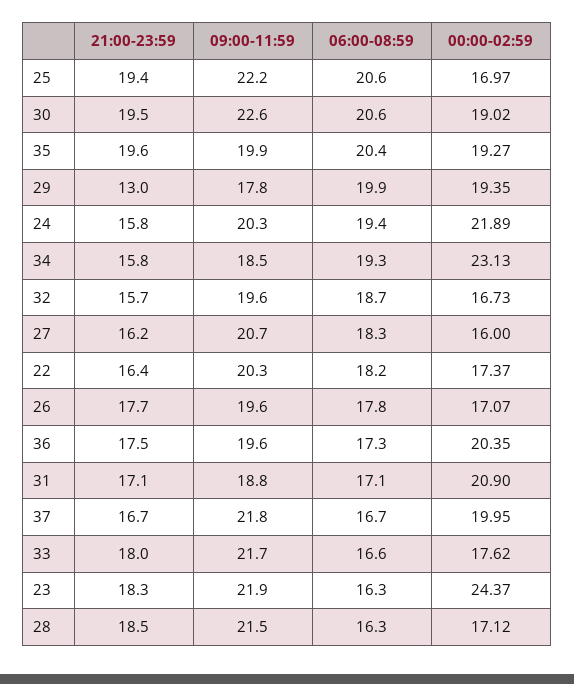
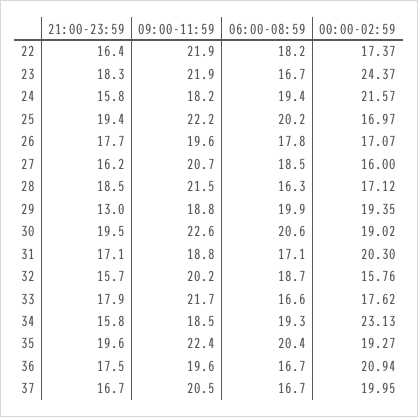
  {
    "21:00-23:59": {
      "25": 19.4,
      "30": 19.5,
      "35": 19.6,
      "29": 13,
      "24": 15.8,
      "34": 15.8,
      "32": 15.7,
      "27": 16.2,
      "22": 16.4,
      "26": 17.7,
      "36": 17.5,
      "31": 17.1,
      "37": 16.7,
-     "33": 18,
+     "33": 17.9,
      "23": 18.3,
      "28": 18.5
    },
    "09:00-11:59": {
      "25": 22.2,
      "30": 22.6,
-     "35": 19.9,
+     "35": 22.4,
-     "29": 17.8,
+     "29": 18.8,
-     "24": 20.3,
+     "24": 18.2,
      "34": 18.5,
-     "32": 19.6,
+     "32": 20.2,
      "27": 20.7,
-     "22": 20.3,
+     "22": 21.9,
      "26": 19.6,
      "36": 19.6,
      "31": 18.8,
-     "37": 21.8,
+     "37": 20.5,
      "33": 21.7,
      "23": 21.9,
      "28": 21.5
    },
    "06:00-08:59": {
-     "25": 20.6,
+     "25": 20.2,
      "30": 20.6,
      "35": 20.4,
      "29": 19.9,
      "24": 19.4,
      "34": 19.3,
      "32": 18.7,
-     "27": 18.3,
+     "27": 18.5,
      "22": 18.2,
      "26": 17.8,
-     "36": 17.3,
+     "36": 16.7,
      "31": 17.1,
      "37": 16.7,
      "33": 16.6,
-     "23": 16.3,
+     "23": 16.7,
      "28": 16.3
    },
    "00:00-02:59": {
      "25": 16.97,
      "30": 19.02,
      "35": 19.27,
      "29": 19.35,
-     "24": 21.89,
+     "24": 21.57,
      "34": 23.13,
-     "32": 16.73,
+     "32": 15.76,
      "27": 16,
      "22": 17.37,
      "26": 17.07,
-     "36": 20.35,
+     "36": 20.94,
-     "31": 20.9,
+     "31": 20.3,
      "37": 19.95,
      "33": 17.62,
      "23": 24.37,
      "28": 17.12
    }
  }

